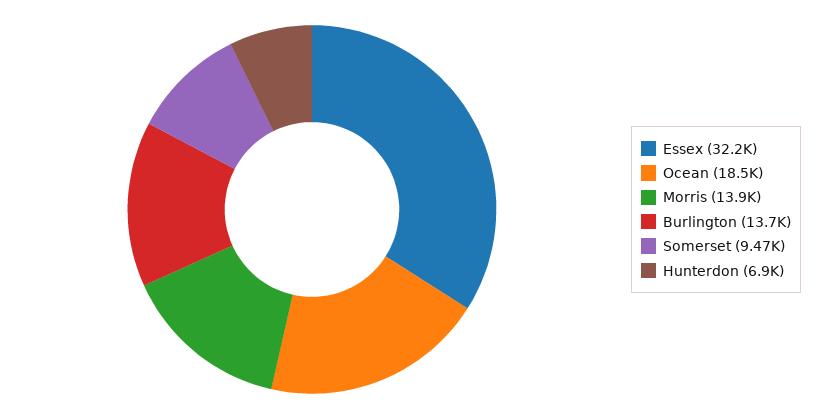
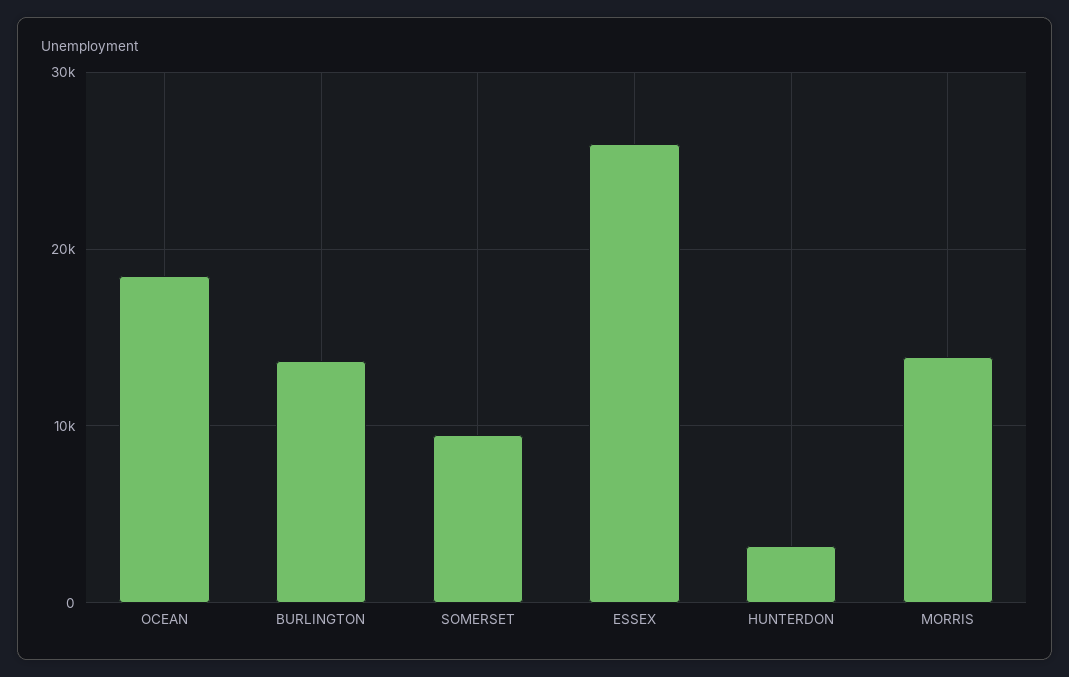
  {
-   "Essex": 32200,
+   "Essex": 26000,
    "Ocean": 18500,
    "Morris": 13900,
    "Burlington": 13700,
    "Somerset": 9470,
-   "Hunterdon": 6900
+   "Hunterdon": 3000
  }

